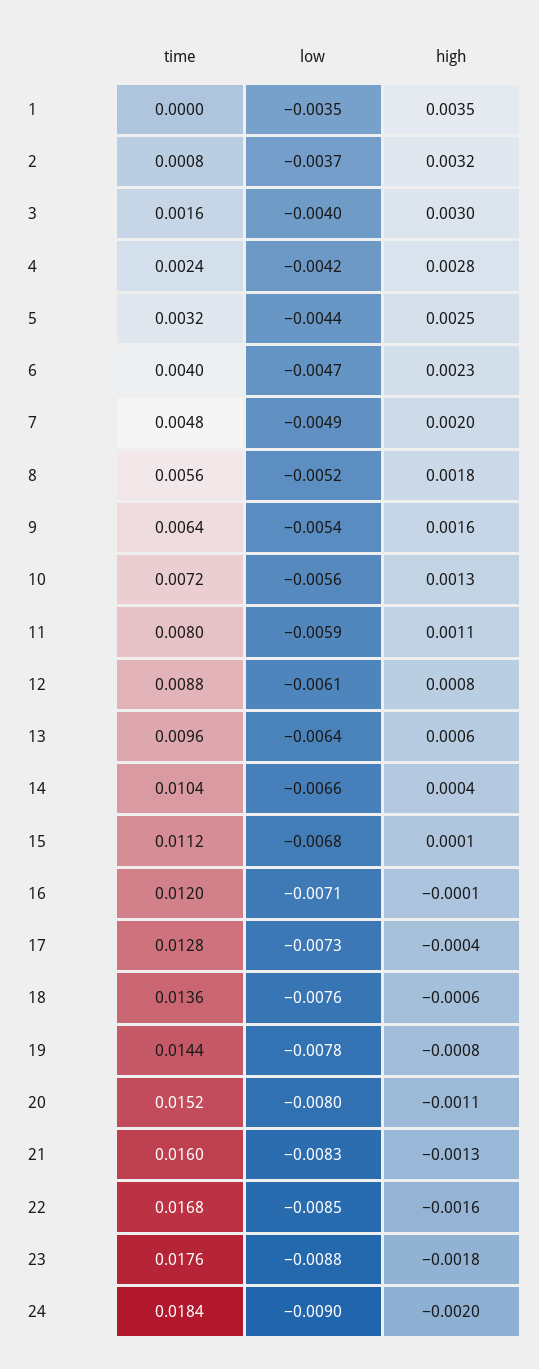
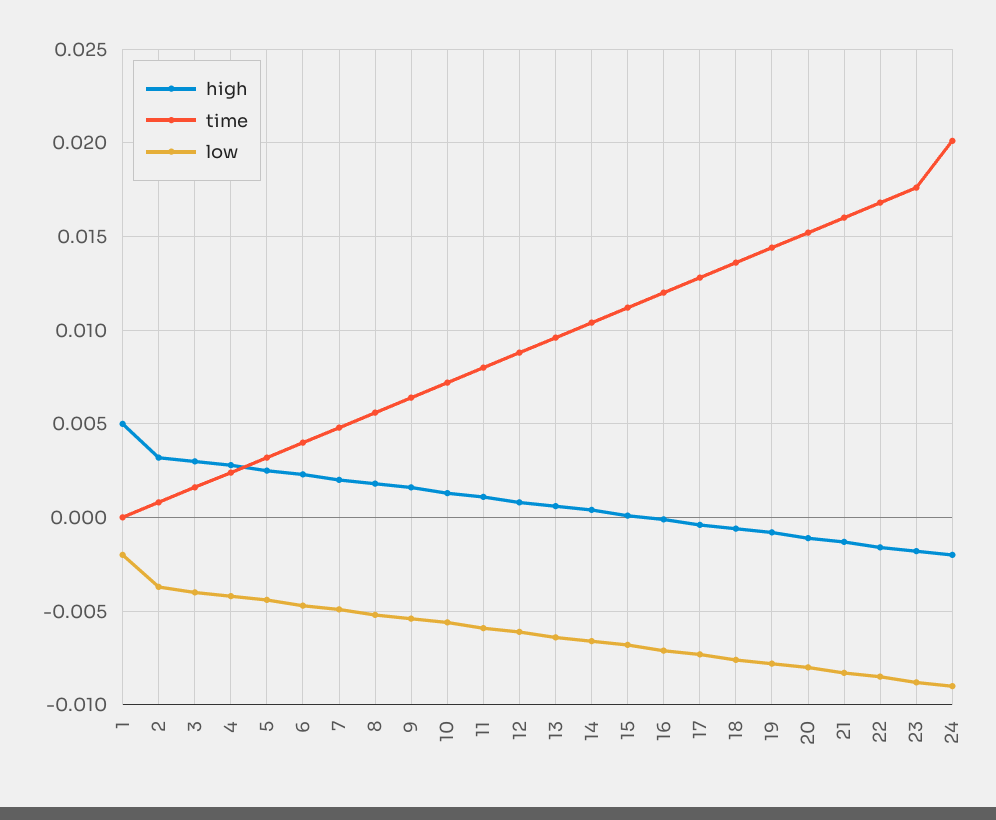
  {
    "time": {
      "1": 0,
      "2": 0.0008,
      "3": 0.0016,
      "4": 0.0024,
      "5": 0.0032,
      "6": 0.004,
      "7": 0.0048,
      "8": 0.0056,
      "9": 0.0064,
      "10": 0.0072,
      "11": 0.008,
      "12": 0.0088,
      "13": 0.0096,
      "14": 0.0104,
      "15": 0.0112,
      "16": 0.012,
      "17": 0.0128,
      "18": 0.0136,
      "19": 0.0144,
      "20": 0.0152,
      "21": 0.016,
      "22": 0.0168,
      "23": 0.0176,
-     "24": 0.0184
+     "24": 0.02
    },
    "low": {
-     "1": -0.0035,
+     "1": -0.002,
      "2": -0.0037,
      "3": -0.004,
      "4": -0.0042,
      "5": -0.0044,
      "6": -0.0047,
      "7": -0.0049,
      "8": -0.0052,
      "9": -0.0054,
      "10": -0.0056,
      "11": -0.0059,
      "12": -0.0061,
      "13": -0.0064,
      "14": -0.0066,
      "15": -0.0068,
      "16": -0.0071,
      "17": -0.0073,
      "18": -0.0076,
      "19": -0.0078,
      "20": -0.008,
      "21": -0.0083,
      "22": -0.0085,
      "23": -0.0088,
      "24": -0.009
    },
    "high": {
-     "1": 0.0035,
+     "1": 0.005,
      "2": 0.0032,
      "3": 0.003,
      "4": 0.0028,
      "5": 0.0025,
      "6": 0.0023,
      "7": 0.002,
      "8": 0.0018,
      "9": 0.0016,
      "10": 0.0013,
      "11": 0.0011,
      "12": 0.0008,
      "13": 0.0006,
      "14": 0.0004,
      "15": 0.0001,
      "16": -0.0001,
      "17": -0.0004,
      "18": -0.0006,
      "19": -0.0008,
      "20": -0.0011,
      "21": -0.0013,
      "22": -0.0016,
      "23": -0.0018,
      "24": -0.002
    }
  }

